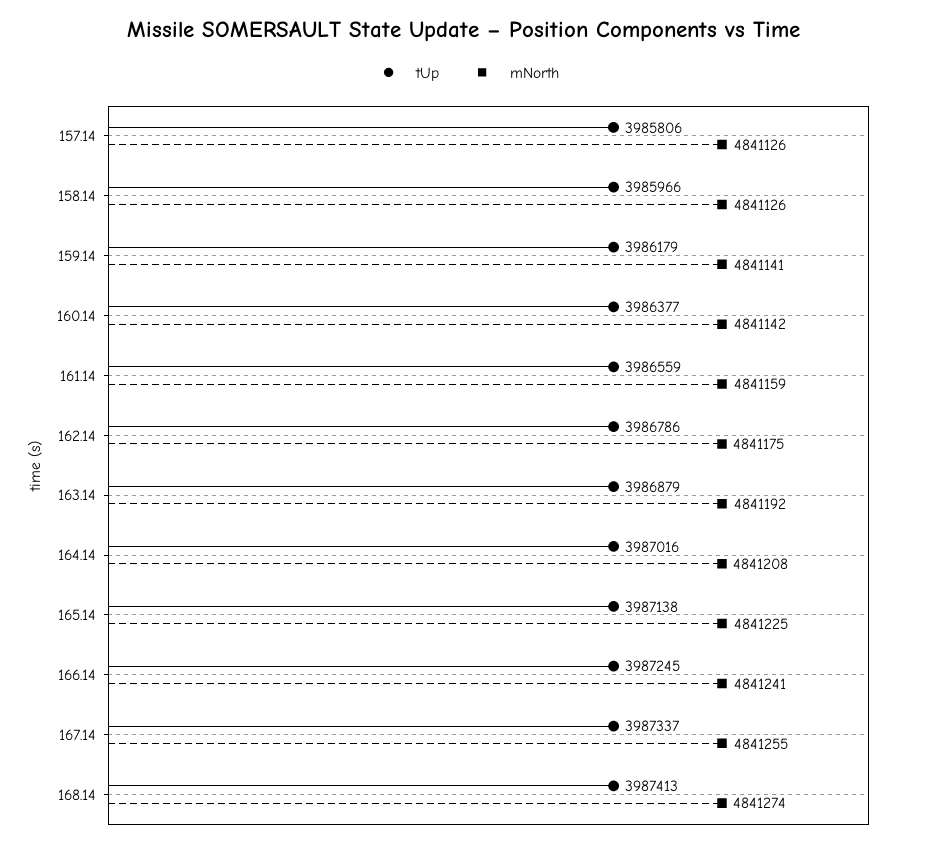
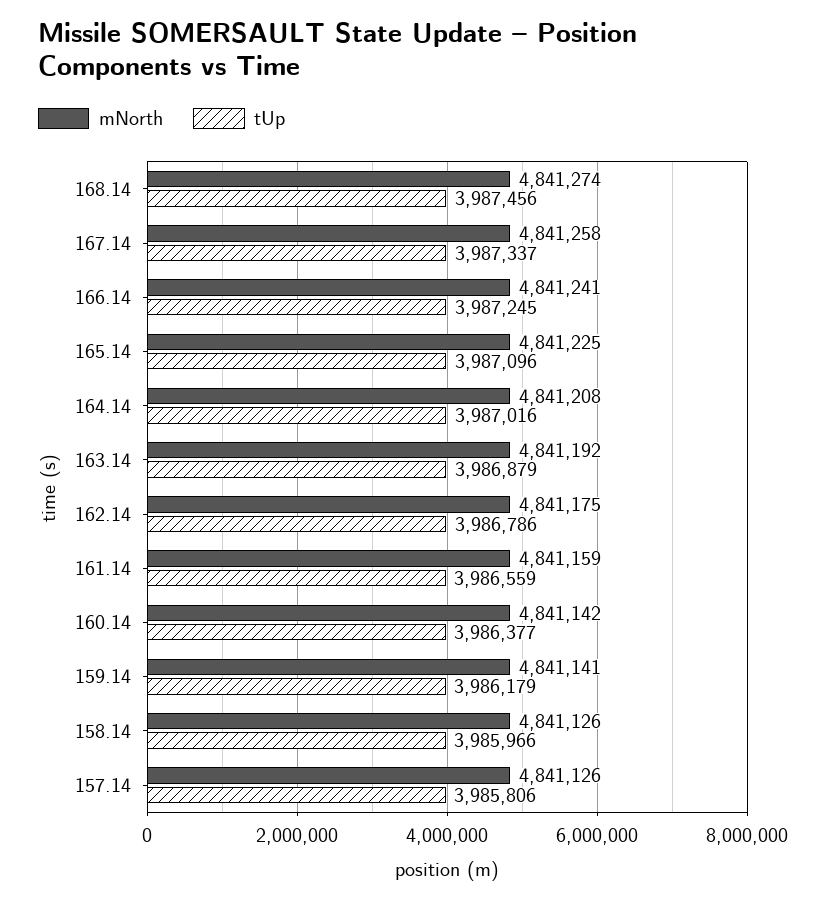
  {
    "tUp": {
      "157.14": 3985806,
      "158.14": 3985966,
      "159.14": 3986179,
      "160.14": 3986377,
      "161.14": 3986559,
      "162.14": 3986786,
      "163.14": 3986879,
      "164.14": 3987016,
-     "165.14": 3987138,
+     "165.14": 3987096,
      "166.14": 3987245,
      "167.14": 3987337,
-     "168.14": 3987413
+     "168.14": 3987456
    },
    "mNorth": {
      "157.14": 4841126,
      "158.14": 4841126,
      "159.14": 4841141,
      "160.14": 4841142,
      "161.14": 4841159,
      "162.14": 4841175,
      "163.14": 4841192,
      "164.14": 4841208,
      "165.14": 4841225,
      "166.14": 4841241,
-     "167.14": 4841255,
+     "167.14": 4841258,
      "168.14": 4841274
    }
  }

